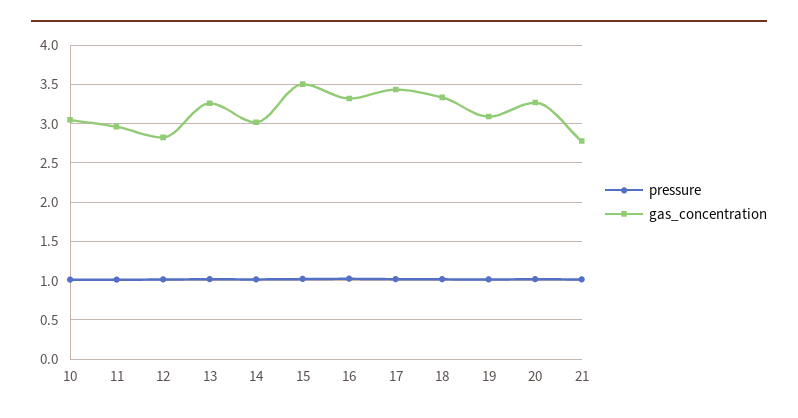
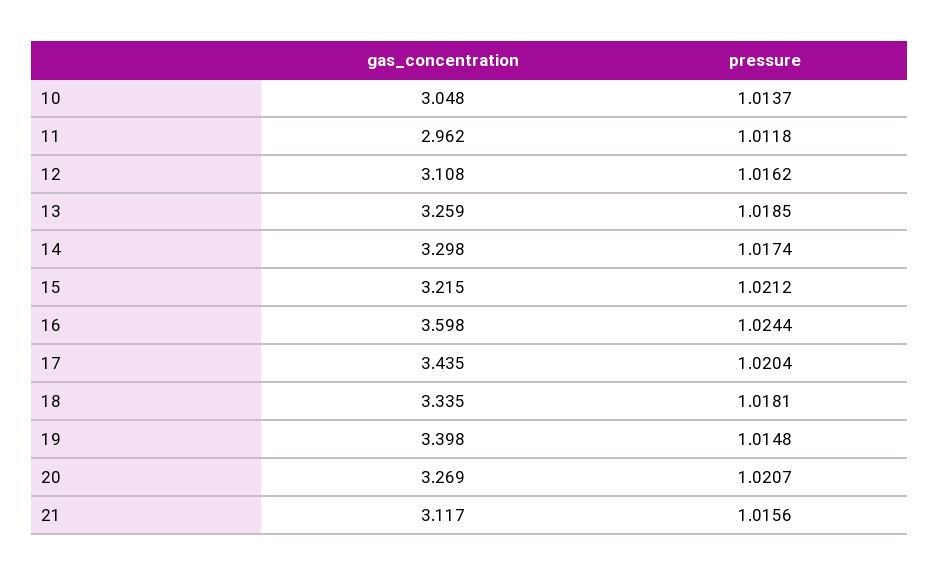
  {
    "pressure": {
      "10": 1.0137,
      "11": 1.0118,
      "12": 1.0162,
      "13": 1.0185,
      "14": 1.0174,
      "15": 1.0212,
      "16": 1.0244,
      "17": 1.0204,
      "18": 1.0181,
      "19": 1.0148,
      "20": 1.0207,
      "21": 1.0156
    },
    "gas_concentration": {
      "10": 3.048,
      "11": 2.962,
-     "12": 2.8,
+     "12": 3.108,
      "13": 3.259,
-     "14": 3,
+     "14": 3.298,
-     "15": 3.5,
+     "15": 3.215,
-     "16": 3.3,
+     "16": 3.598,
      "17": 3.435,
      "18": 3.335,
-     "19": 3.1,
+     "19": 3.398,
      "20": 3.269,
-     "21": 2.8
+     "21": 3.117
    }
  }

